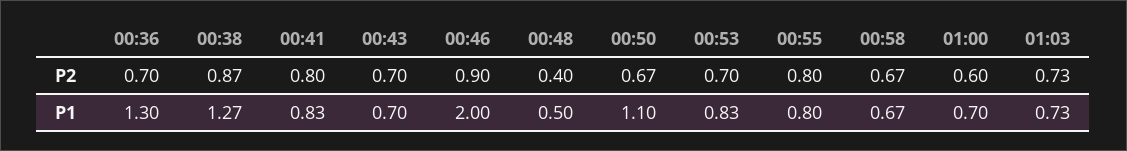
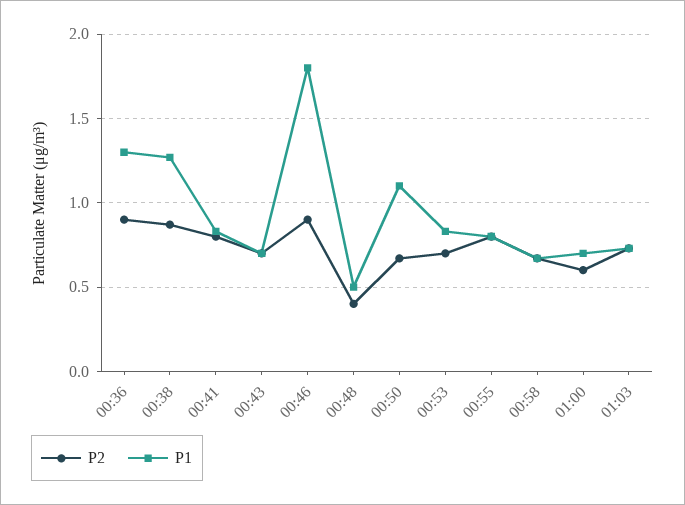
  {
    "P2": {
-     "00:36": 0.7,
+     "00:36": 0.9,
      "00:38": 0.87,
      "00:41": 0.8,
      "00:43": 0.7,
      "00:46": 0.9,
      "00:48": 0.4,
      "00:50": 0.67,
      "00:53": 0.7,
      "00:55": 0.8,
      "00:58": 0.67,
      "01:00": 0.6,
      "01:03": 0.73
    },
    "P1": {
      "00:36": 1.3,
      "00:38": 1.27,
      "00:41": 0.83,
      "00:43": 0.7,
-     "00:46": 2,
+     "00:46": 1.8,
      "00:48": 0.5,
      "00:50": 1.1,
      "00:53": 0.83,
      "00:55": 0.8,
      "00:58": 0.67,
      "01:00": 0.7,
      "01:03": 0.73
    }
  }

